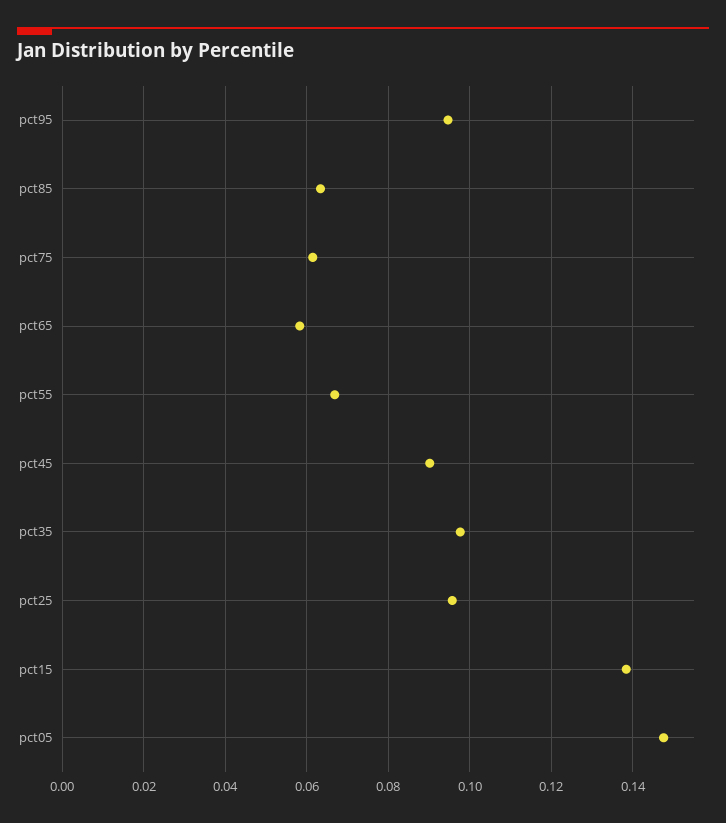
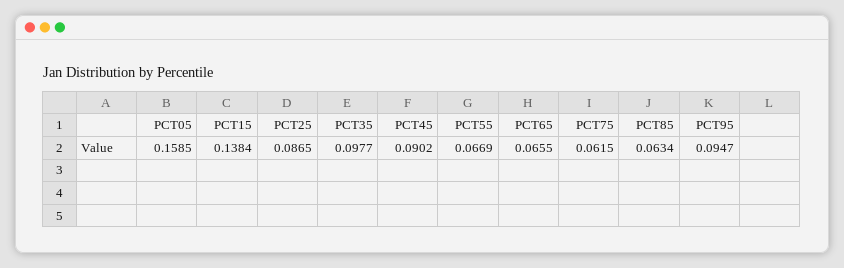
  {
    "pct95": 0.0947,
    "pct85": 0.0634,
    "pct75": 0.0615,
-   "pct65": 0.058,
+   "pct65": 0.0655,
    "pct55": 0.0669,
    "pct45": 0.0902,
    "pct35": 0.0977,
-   "pct25": 0.096,
+   "pct25": 0.0865,
    "pct15": 0.1384,
-   "pct05": 0.148
+   "pct05": 0.1585
  }

